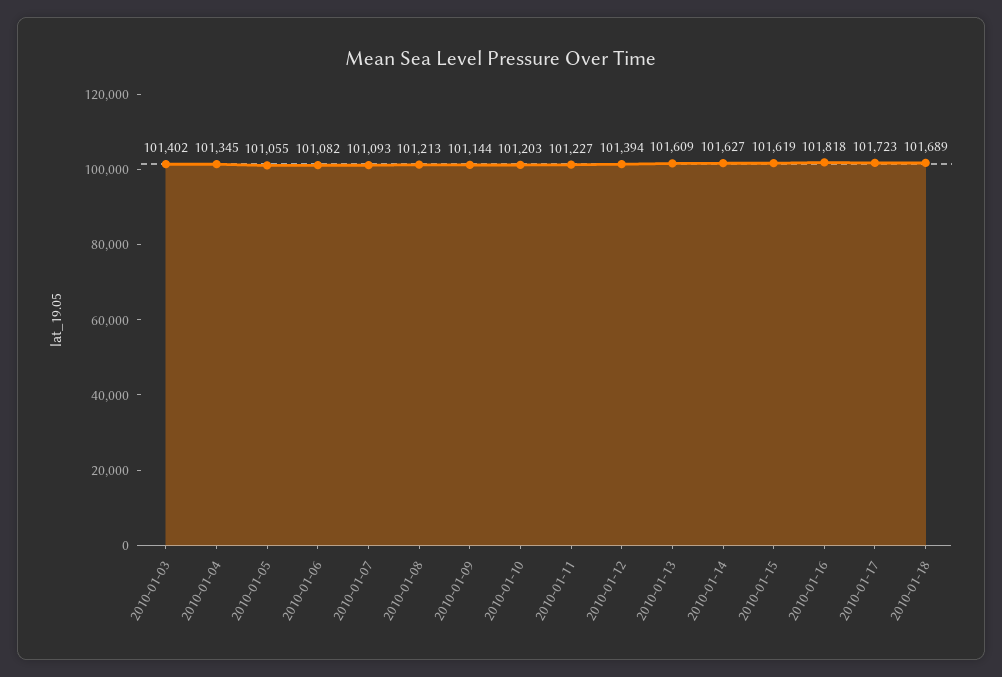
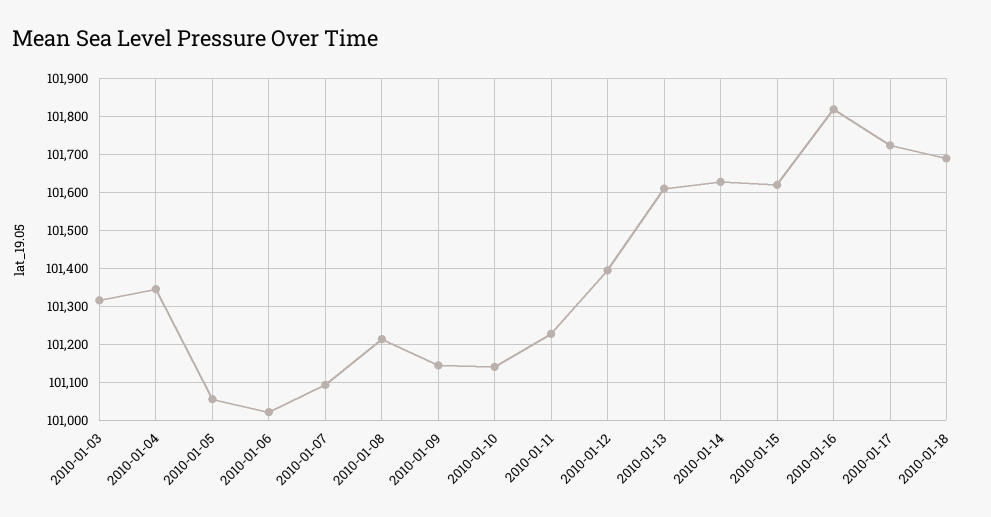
  {
-   "2010-01-03": 101402,
+   "2010-01-03": 101320,
    "2010-01-04": 101345,
    "2010-01-05": 101055,
-   "2010-01-06": 101082,
+   "2010-01-06": 101020,
    "2010-01-07": 101093,
    "2010-01-08": 101213,
    "2010-01-09": 101144,
-   "2010-01-10": 101203,
+   "2010-01-10": 101140,
    "2010-01-11": 101227,
    "2010-01-12": 101394,
    "2010-01-13": 101609,
    "2010-01-14": 101627,
    "2010-01-15": 101619,
    "2010-01-16": 101818,
    "2010-01-17": 101723,
    "2010-01-18": 101689
  }

